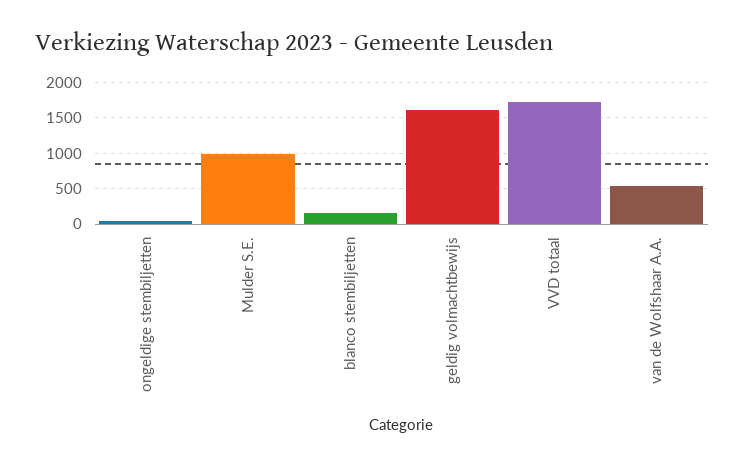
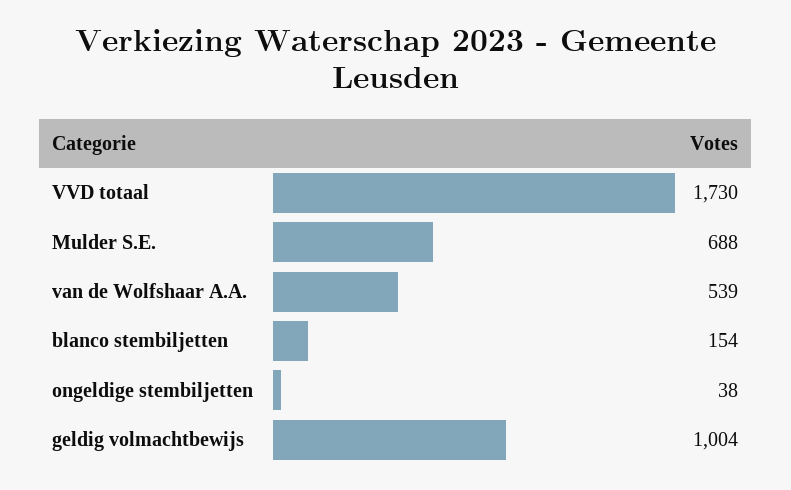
  {
    "ongeldige stembiljetten": 38,
-   "Mulder S.E.": 1000,
+   "Mulder S.E.": 688,
    "blanco stembiljetten": 154,
-   "geldig volmachtbewijs": 1600,
+   "geldig volmachtbewijs": 1004,
    "VVD totaal": 1730,
    "van de Wolfshaar A.A.": 539
  }

